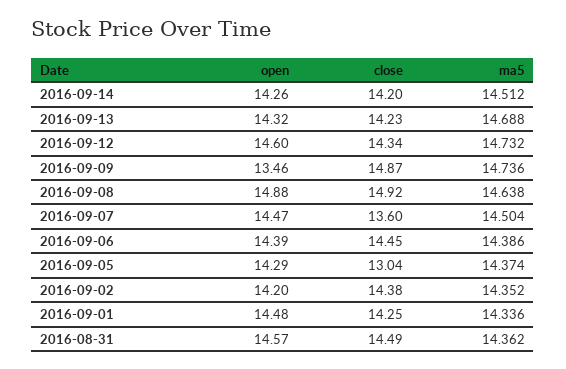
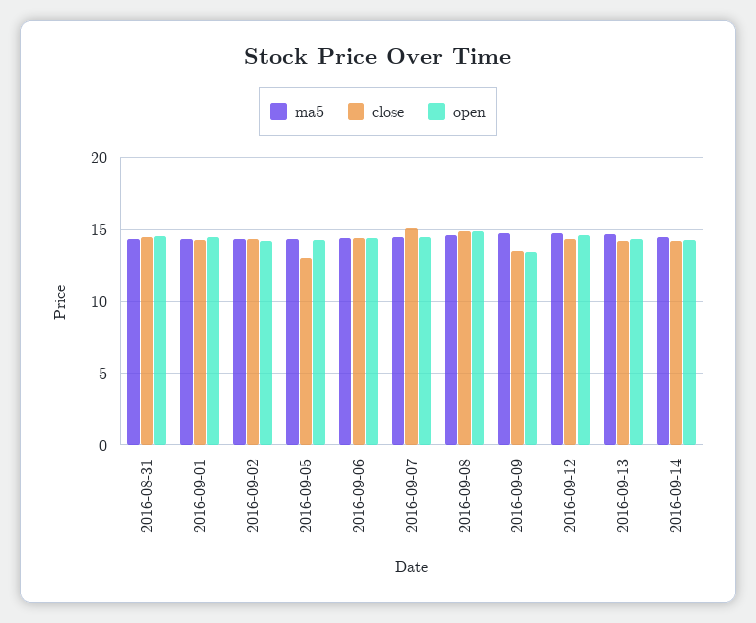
  {
    "open": {
      "2016-09-14": 14.26,
      "2016-09-13": 14.32,
      "2016-09-12": 14.6,
      "2016-09-09": 13.46,
      "2016-09-08": 14.88,
      "2016-09-07": 14.47,
      "2016-09-06": 14.39,
      "2016-09-05": 14.29,
      "2016-09-02": 14.2,
      "2016-09-01": 14.48,
      "2016-08-31": 14.57
    },
    "close": {
      "2016-09-14": 14.2,
      "2016-09-13": 14.23,
      "2016-09-12": 14.34,
-     "2016-09-09": 14.87,
+     "2016-09-09": 13.5,
      "2016-09-08": 14.92,
-     "2016-09-07": 13.6,
+     "2016-09-07": 15,
      "2016-09-06": 14.45,
      "2016-09-05": 13.04,
      "2016-09-02": 14.38,
      "2016-09-01": 14.25,
      "2016-08-31": 14.49
    },
    "ma5": {
      "2016-09-14": 14.512,
      "2016-09-13": 14.688,
      "2016-09-12": 14.732,
      "2016-09-09": 14.736,
      "2016-09-08": 14.638,
      "2016-09-07": 14.504,
      "2016-09-06": 14.386,
      "2016-09-05": 14.374,
      "2016-09-02": 14.352,
      "2016-09-01": 14.336,
      "2016-08-31": 14.362
    }
  }

